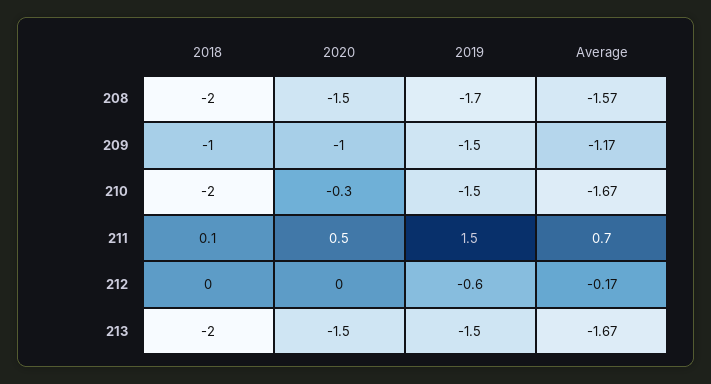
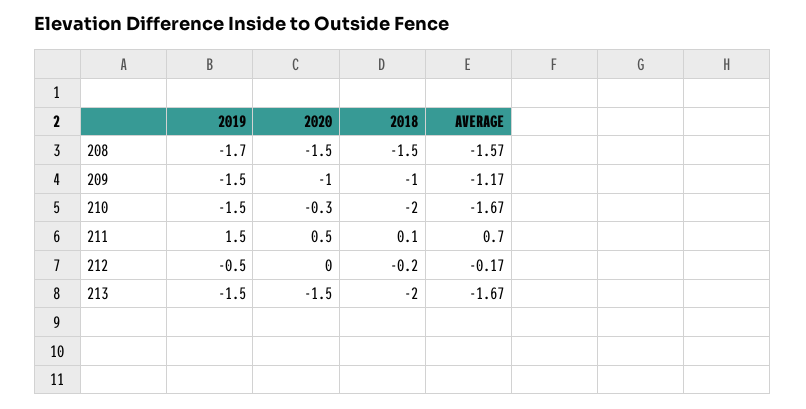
  {
    "2018": {
-     "208": -2,
+     "208": -1.5,
      "209": -1,
      "210": -2,
      "211": 0.1,
-     "212": 0,
+     "212": -0.2,
      "213": -2
    },
    "2020": {
      "208": -1.5,
      "209": -1,
      "210": -0.3,
      "211": 0.5,
      "212": 0,
      "213": -1.5
    },
    "2019": {
      "208": -1.7,
      "209": -1.5,
      "210": -1.5,
      "211": 1.5,
-     "212": -0.6,
+     "212": -0.5,
      "213": -1.5
    },
    "Average": {
      "208": -1.57,
      "209": -1.17,
      "210": -1.67,
      "211": 0.7,
      "212": -0.17,
      "213": -1.67
    }
  }

